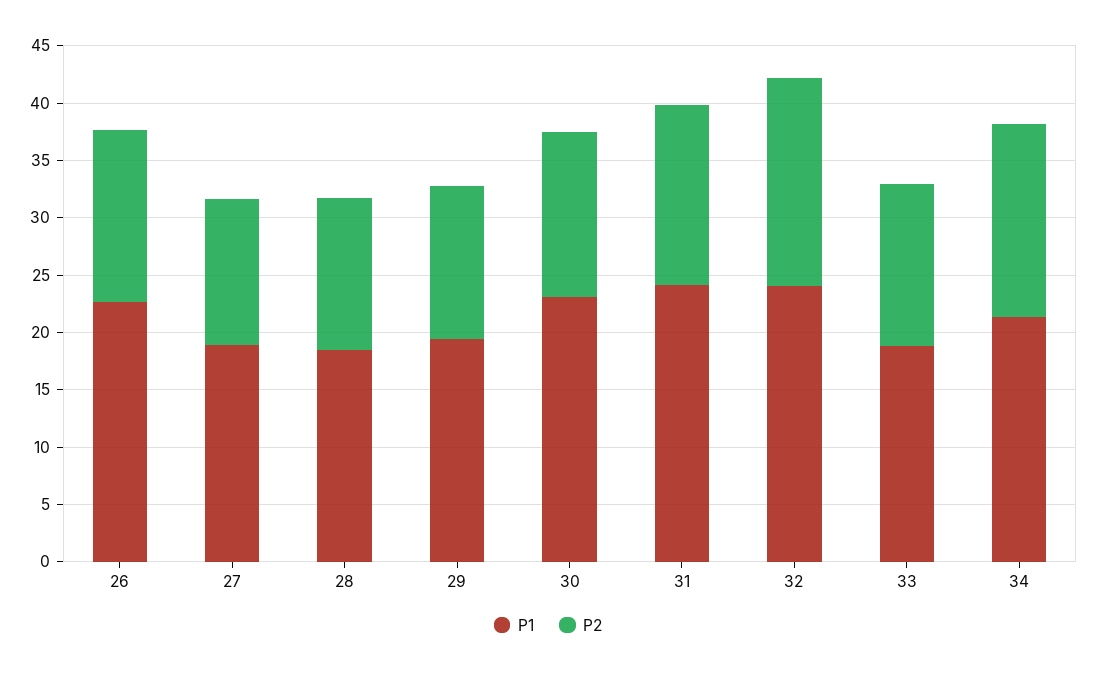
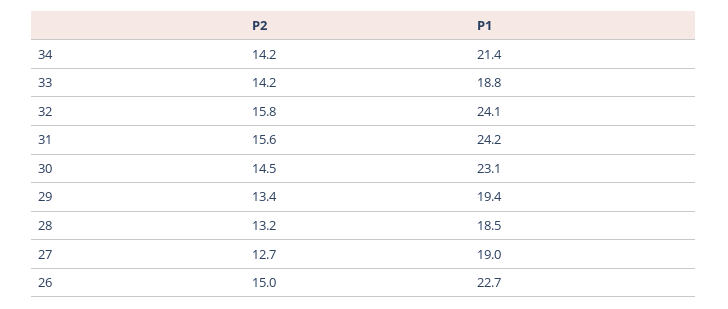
  {
    "P1": {
      "26": 22.7,
      "27": 19,
      "28": 18.5,
      "29": 19.4,
      "30": 23.1,
      "31": 24.2,
      "32": 24.1,
      "33": 18.8,
      "34": 21.4
    },
    "P2": {
      "26": 15,
      "27": 12.7,
      "28": 13.2,
      "29": 13.4,
      "30": 14.5,
      "31": 15.6,
-     "32": 18,
+     "32": 15.8,
      "33": 14.2,
-     "34": 17
+     "34": 14.2
    }
  }

